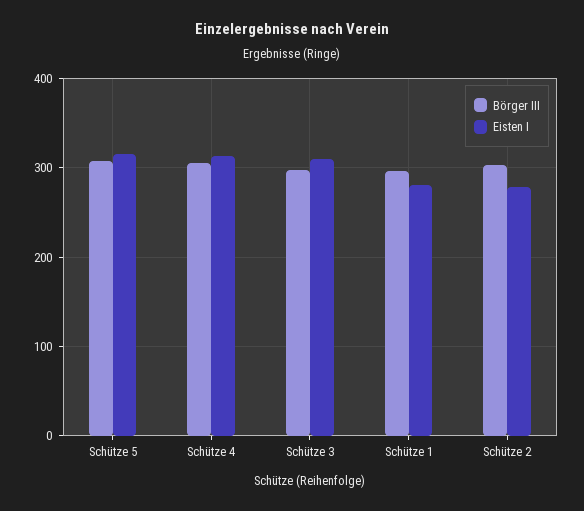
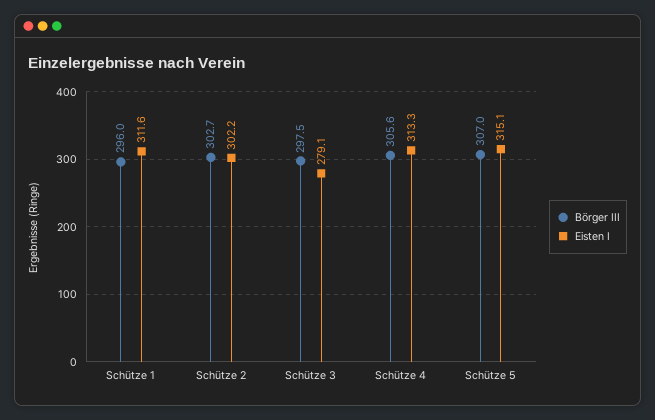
  {
    "Börger III": {
      "Schütze 5": 307,
      "Schütze 4": 305.6,
      "Schütze 3": 297.5,
      "Schütze 1": 296,
      "Schütze 2": 302.7
    },
    "Eisten I": {
      "Schütze 5": 315.1,
      "Schütze 4": 313.3,
-     "Schütze 3": 310,
+     "Schütze 3": 279.1,
-     "Schütze 1": 280,
+     "Schütze 1": 311.6,
-     "Schütze 2": 280
+     "Schütze 2": 302.2
    }
  }

